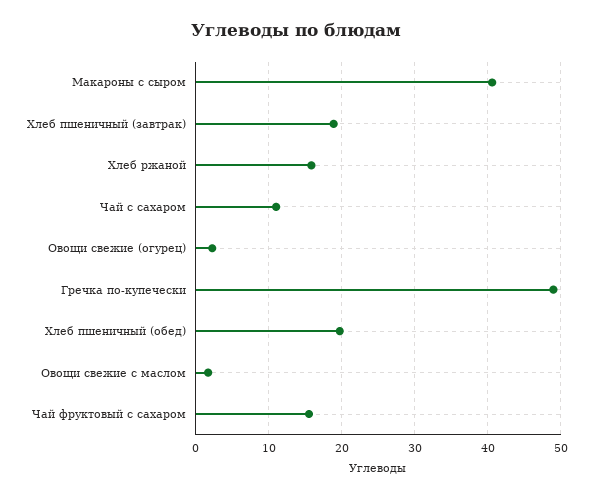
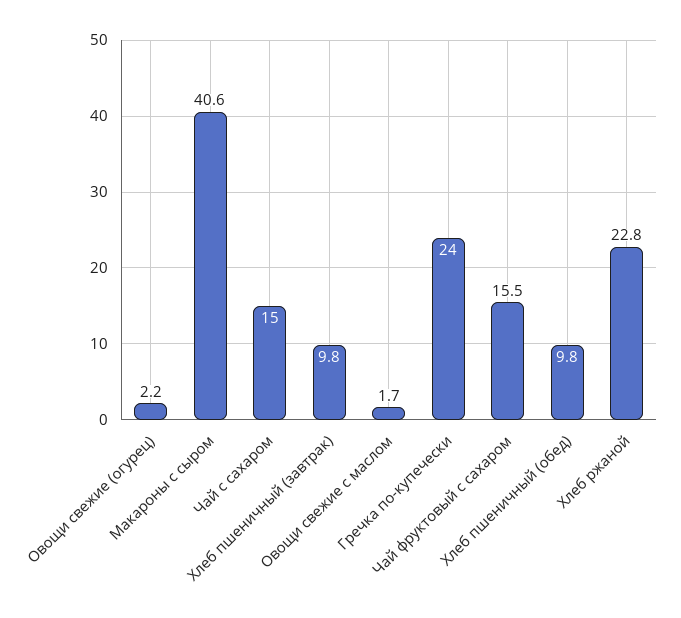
  {
    "Макароны с сыром": 40.6,
-   "Хлеб пшеничный (завтрак)": 19,
+   "Хлеб пшеничный (завтрак)": 9.8,
-   "Хлеб ржаной": 16,
+   "Хлеб ржаной": 22.8,
-   "Чай с сахаром": 11,
+   "Чай с сахаром": 15,
    "Овощи свежие (огурец)": 2.2,
-   "Гречка по-купечески": 49,
+   "Гречка по-купечески": 24,
-   "Хлеб пшеничный (обед)": 20,
+   "Хлеб пшеничный (обед)": 9.8,
    "Овощи свежие с маслом": 1.7,
    "Чай фруктовый с сахаром": 15.5
  }

